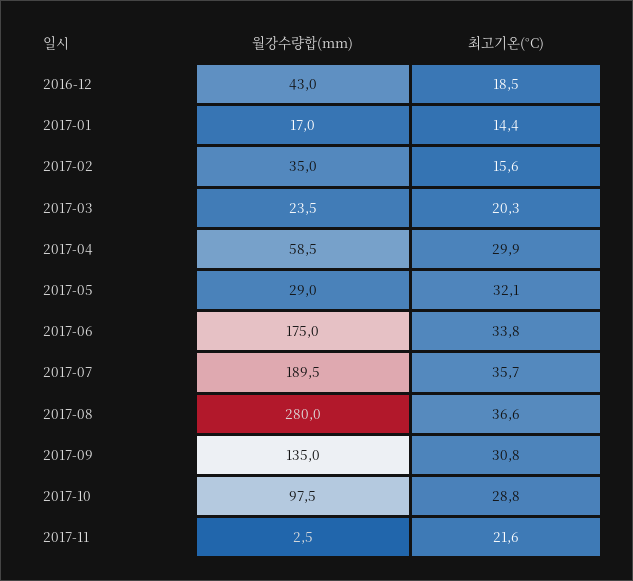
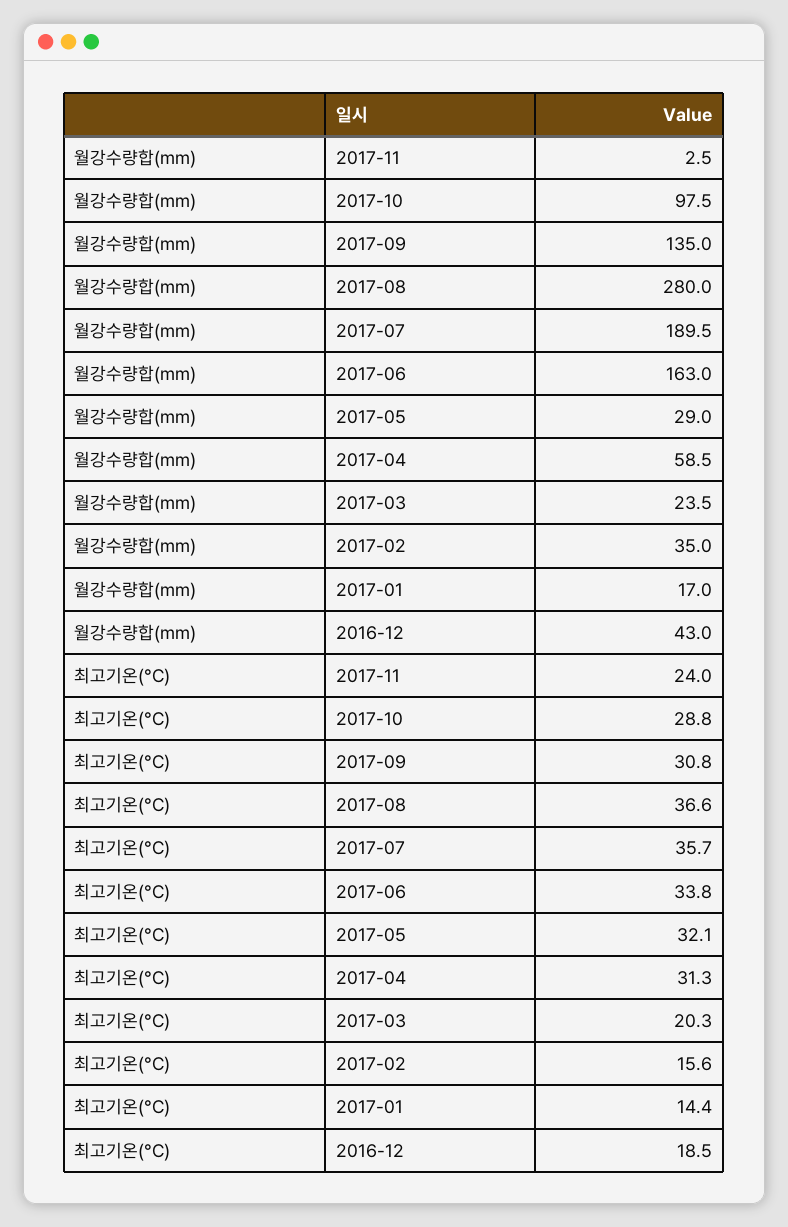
  {
    "월강수량합(mm)": {
      "2016-12": 43,
      "2017-01": 17,
      "2017-02": 35,
      "2017-03": 23.5,
      "2017-04": 58.5,
      "2017-05": 29,
-     "2017-06": 175,
+     "2017-06": 163,
      "2017-07": 189.5,
      "2017-08": 280,
      "2017-09": 135,
      "2017-10": 97.5,
      "2017-11": 2.5
    },
    "최고기온(°C)": {
      "2016-12": 18.5,
      "2017-01": 14.4,
      "2017-02": 15.6,
      "2017-03": 20.3,
-     "2017-04": 29.9,
+     "2017-04": 31.3,
      "2017-05": 32.1,
      "2017-06": 33.8,
      "2017-07": 35.7,
      "2017-08": 36.6,
      "2017-09": 30.8,
      "2017-10": 28.8,
-     "2017-11": 21.6
+     "2017-11": 24
    }
  }

